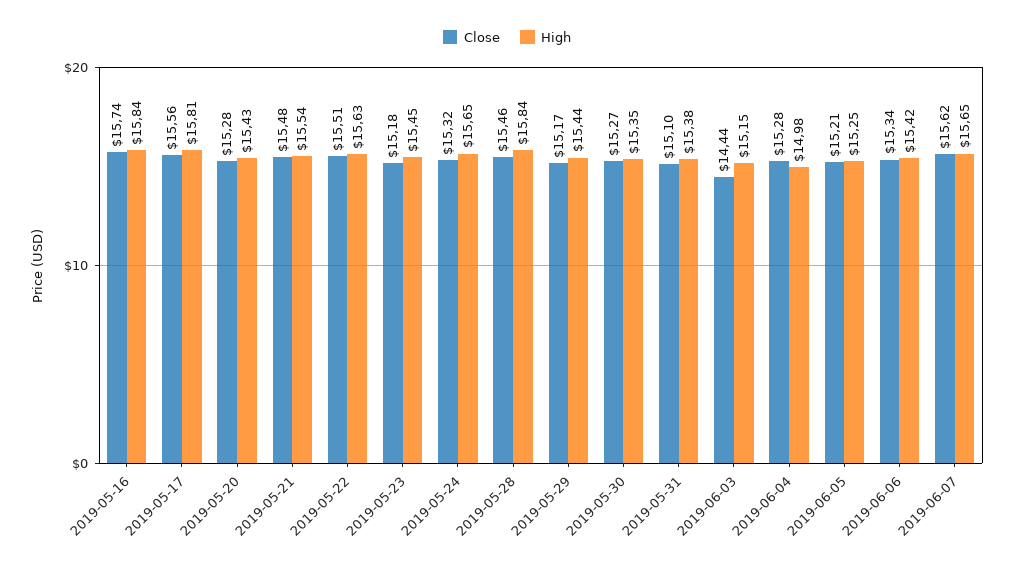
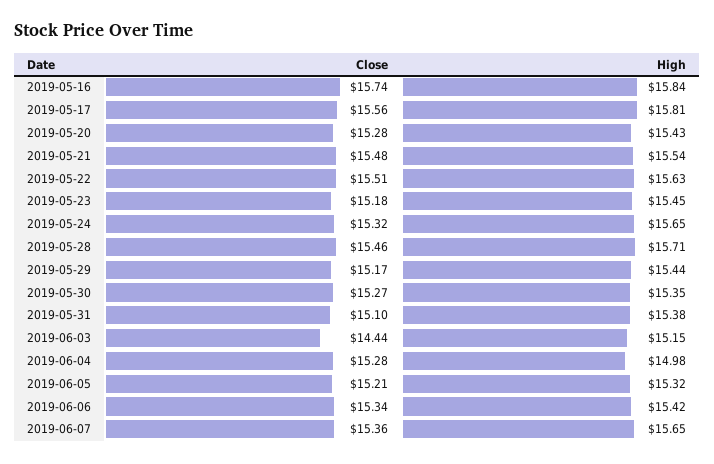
  {
    "Close": {
      "2019-05-16": 15.74,
      "2019-05-17": 15.56,
      "2019-05-20": 15.28,
      "2019-05-21": 15.48,
      "2019-05-22": 15.51,
      "2019-05-23": 15.18,
      "2019-05-24": 15.32,
      "2019-05-28": 15.46,
      "2019-05-29": 15.17,
      "2019-05-30": 15.27,
      "2019-05-31": 15.1,
      "2019-06-03": 14.44,
      "2019-06-04": 15.28,
      "2019-06-05": 15.21,
      "2019-06-06": 15.34,
-     "2019-06-07": 15.62
+     "2019-06-07": 15.36
    },
    "High": {
      "2019-05-16": 15.84,
      "2019-05-17": 15.81,
      "2019-05-20": 15.43,
      "2019-05-21": 15.54,
      "2019-05-22": 15.63,
      "2019-05-23": 15.45,
      "2019-05-24": 15.65,
-     "2019-05-28": 15.84,
+     "2019-05-28": 15.71,
      "2019-05-29": 15.44,
      "2019-05-30": 15.35,
      "2019-05-31": 15.38,
      "2019-06-03": 15.15,
      "2019-06-04": 14.98,
-     "2019-06-05": 15.25,
+     "2019-06-05": 15.32,
      "2019-06-06": 15.42,
      "2019-06-07": 15.65
    }
  }

